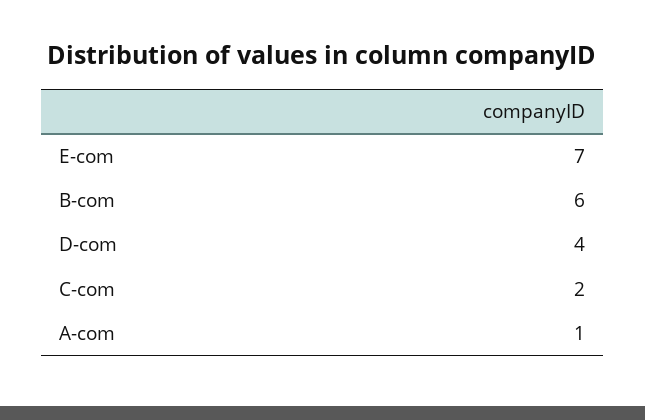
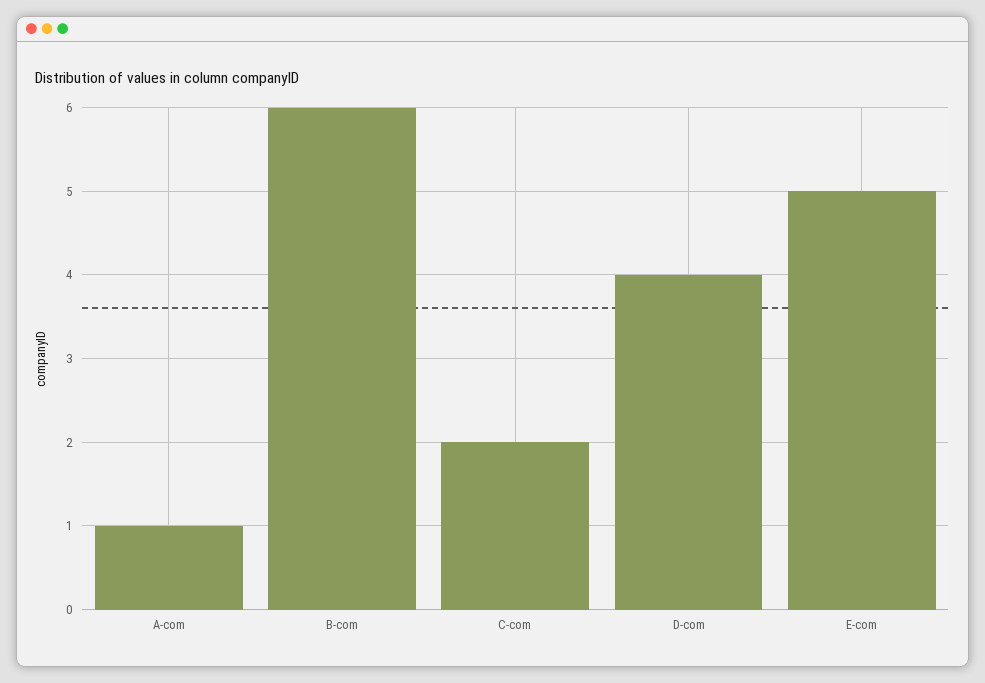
  {
-   "E-com": 7,
+   "E-com": 5,
    "B-com": 6,
    "D-com": 4,
    "C-com": 2,
    "A-com": 1
  }

